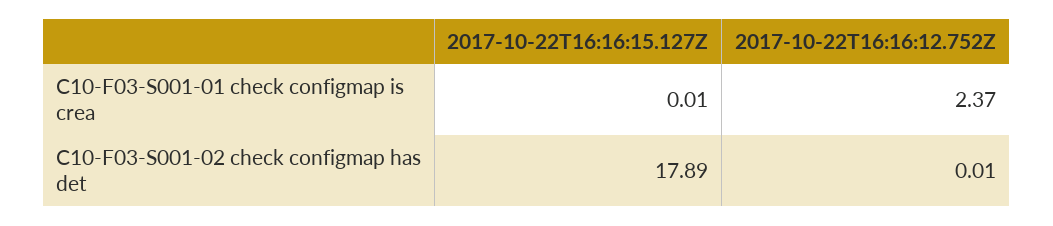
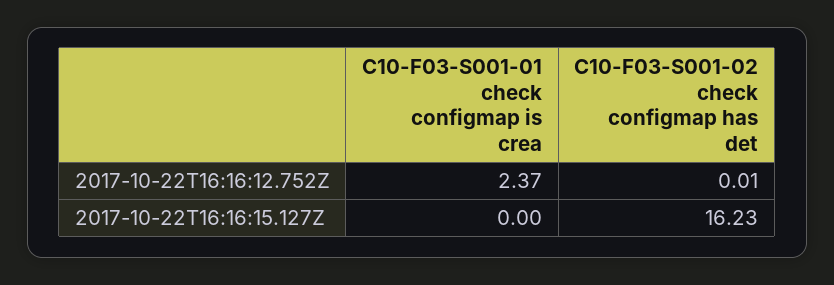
  {
    "2017-10-22T16:16:15.127Z": {
-     "C10-F03-S001-01 check configmap is crea": 0.01,
+     "C10-F03-S001-01 check configmap is crea": 0,
-     "C10-F03-S001-02 check configmap has det": 17.89
+     "C10-F03-S001-02 check configmap has det": 16.23
    },
    "2017-10-22T16:16:12.752Z": {
      "C10-F03-S001-01 check configmap is crea": 2.37,
      "C10-F03-S001-02 check configmap has det": 0.01
    }
  }

